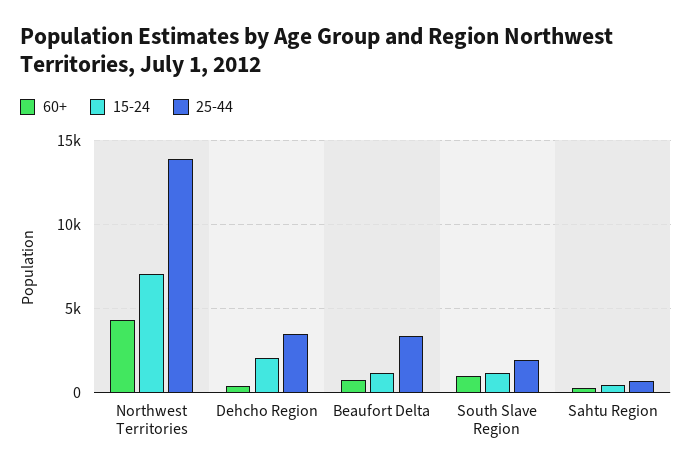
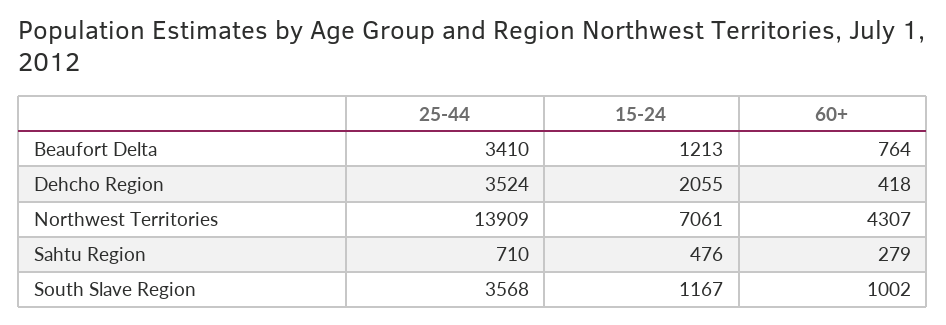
  {
    "60+": {
      "Northwest Territories": 4307,
      "Dehcho Region": 418,
      "Beaufort Delta": 764,
      "South Slave Region": 1002,
      "Sahtu Region": 279
    },
    "15-24": {
      "Northwest Territories": 7061,
      "Dehcho Region": 2055,
      "Beaufort Delta": 1213,
      "South Slave Region": 1167,
      "Sahtu Region": 476
    },
    "25-44": {
      "Northwest Territories": 13909,
      "Dehcho Region": 3524,
      "Beaufort Delta": 3410,
-     "South Slave Region": 2000,
+     "South Slave Region": 3568,
      "Sahtu Region": 710
    }
  }

